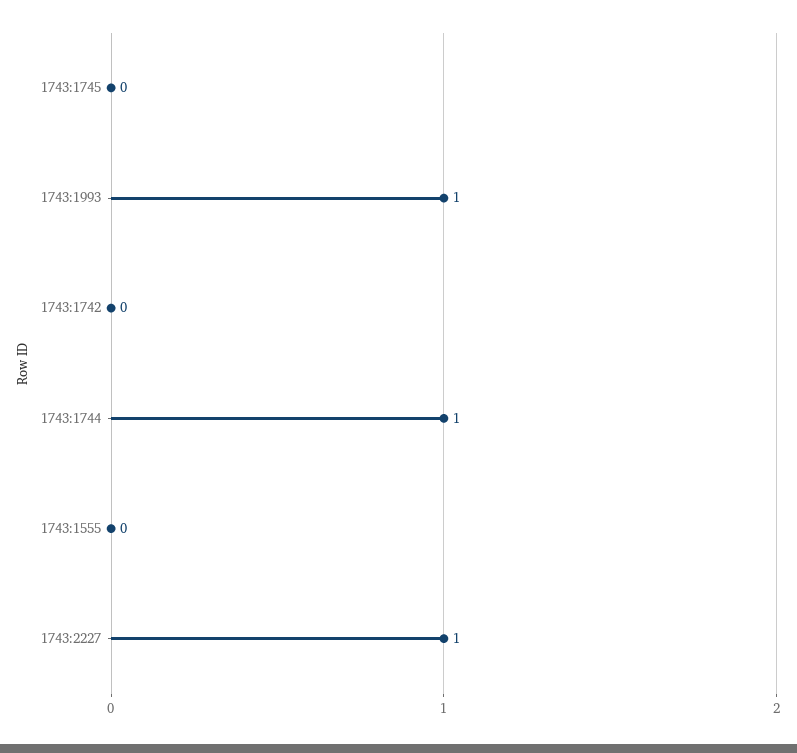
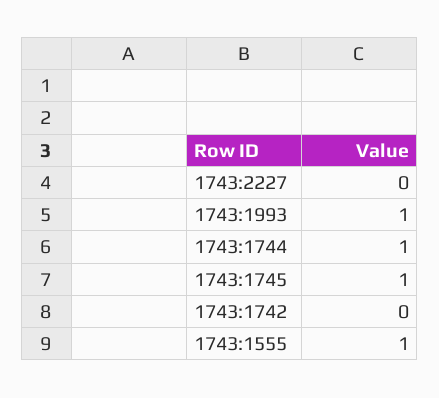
  {
-   "1743:1745": 0,
+   "1743:1745": 1,
    "1743:1993": 1,
    "1743:1742": 0,
    "1743:1744": 1,
-   "1743:1555": 0,
+   "1743:1555": 1,
-   "1743:2227": 1
+   "1743:2227": 0
  }

